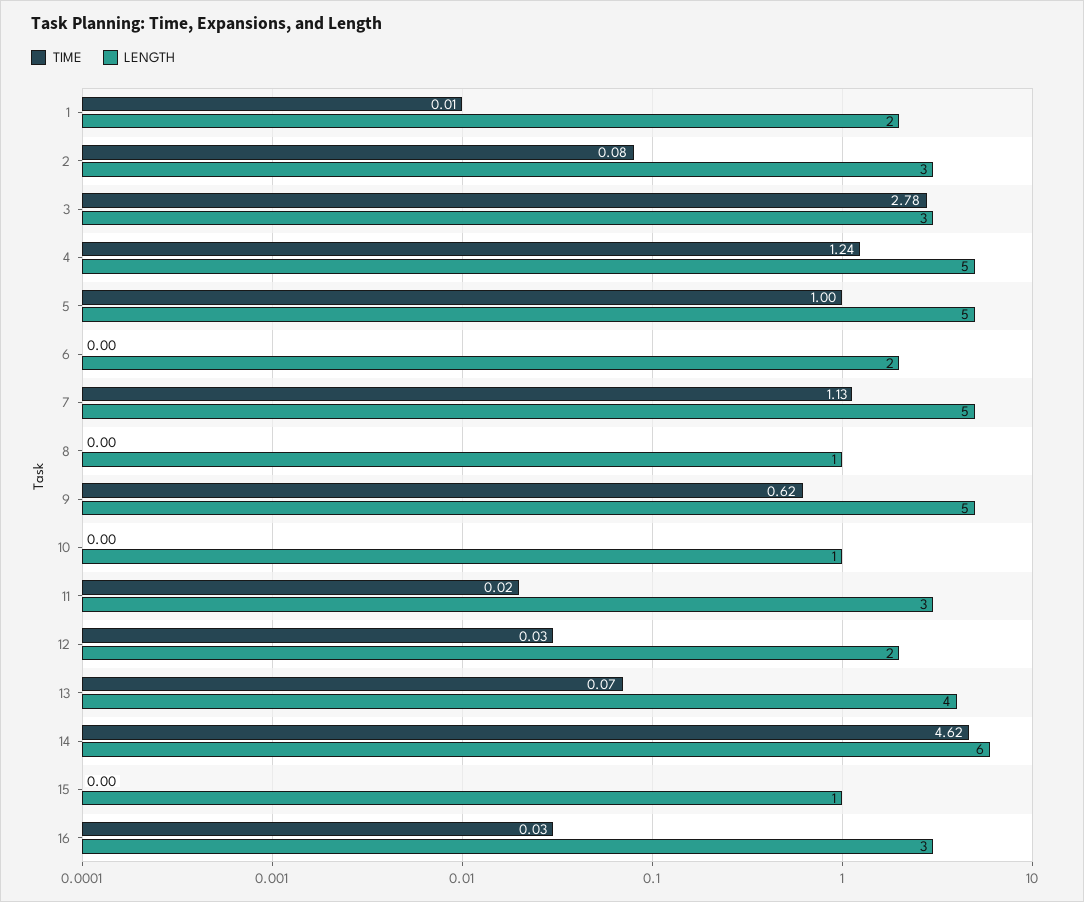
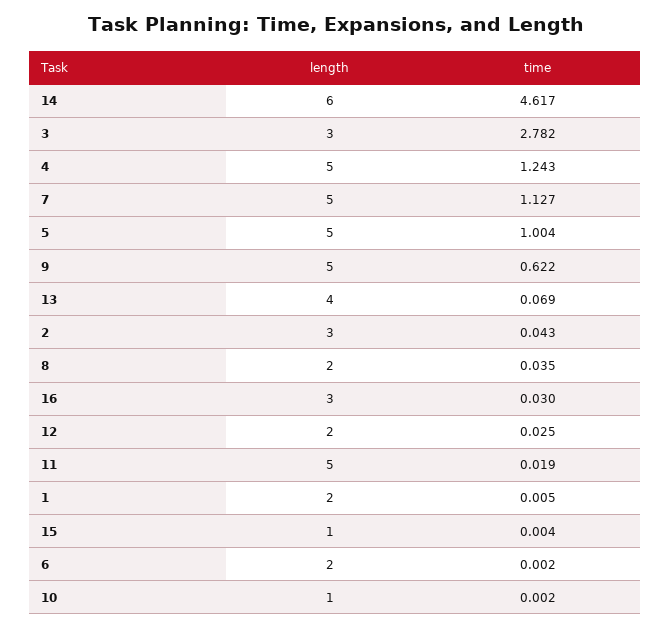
  {
    "TIME": {
      "1": 0.005,
-     "2": 0.08,
+     "2": 0.043,
      "3": 2.782,
      "4": 1.243,
      "5": 1.004,
      "6": 0.002,
      "7": 1.127,
-     "8": 0,
+     "8": 0.035,
      "9": 0.622,
      "10": 0.002,
      "11": 0.019,
      "12": 0.025,
      "13": 0.069,
      "14": 4.617,
      "15": 0.004,
      "16": 0.03
    },
    "LENGTH": {
      "1": 2,
      "2": 3,
      "3": 3,
      "4": 5,
      "5": 5,
      "6": 2,
      "7": 5,
-     "8": 1,
+     "8": 2,
      "9": 5,
      "10": 1,
-     "11": 3,
+     "11": 5,
      "12": 2,
      "13": 4,
      "14": 6,
      "15": 1,
      "16": 3
    }
  }

